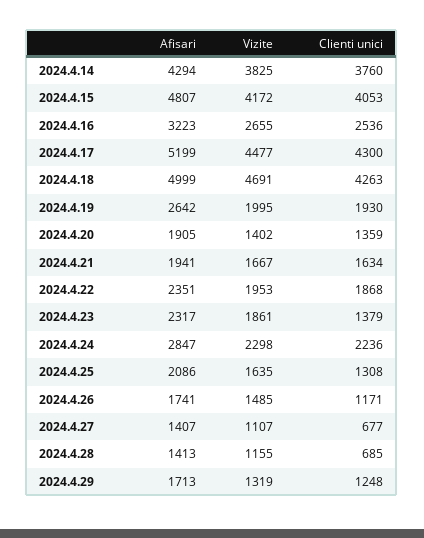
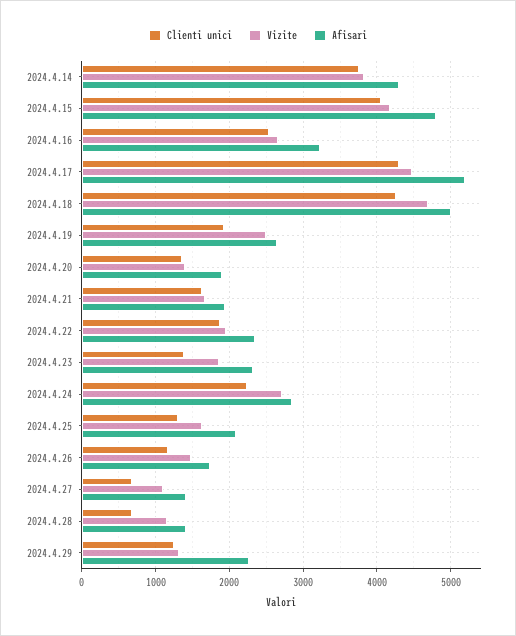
  {
    "Afisari": {
      "2024.4.14": 4294,
      "2024.4.15": 4807,
      "2024.4.16": 3223,
      "2024.4.17": 5199,
      "2024.4.18": 4999,
      "2024.4.19": 2642,
      "2024.4.20": 1905,
      "2024.4.21": 1941,
      "2024.4.22": 2351,
      "2024.4.23": 2317,
      "2024.4.24": 2847,
      "2024.4.25": 2086,
      "2024.4.26": 1741,
      "2024.4.27": 1407,
      "2024.4.28": 1413,
-     "2024.4.29": 1713
+     "2024.4.29": 2300
    },
    "Vizite": {
      "2024.4.14": 3825,
      "2024.4.15": 4172,
      "2024.4.16": 2655,
      "2024.4.17": 4477,
      "2024.4.18": 4691,
-     "2024.4.19": 1995,
+     "2024.4.19": 2500,
      "2024.4.20": 1402,
      "2024.4.21": 1667,
      "2024.4.22": 1953,
      "2024.4.23": 1861,
-     "2024.4.24": 2298,
+     "2024.4.24": 2700,
      "2024.4.25": 1635,
      "2024.4.26": 1485,
      "2024.4.27": 1107,
      "2024.4.28": 1155,
      "2024.4.29": 1319
    },
    "Clienti unici": {
      "2024.4.14": 3760,
      "2024.4.15": 4053,
      "2024.4.16": 2536,
      "2024.4.17": 4300,
      "2024.4.18": 4263,
      "2024.4.19": 1930,
      "2024.4.20": 1359,
      "2024.4.21": 1634,
      "2024.4.22": 1868,
      "2024.4.23": 1379,
      "2024.4.24": 2236,
      "2024.4.25": 1308,
      "2024.4.26": 1171,
      "2024.4.27": 677,
      "2024.4.28": 685,
      "2024.4.29": 1248
    }
  }

